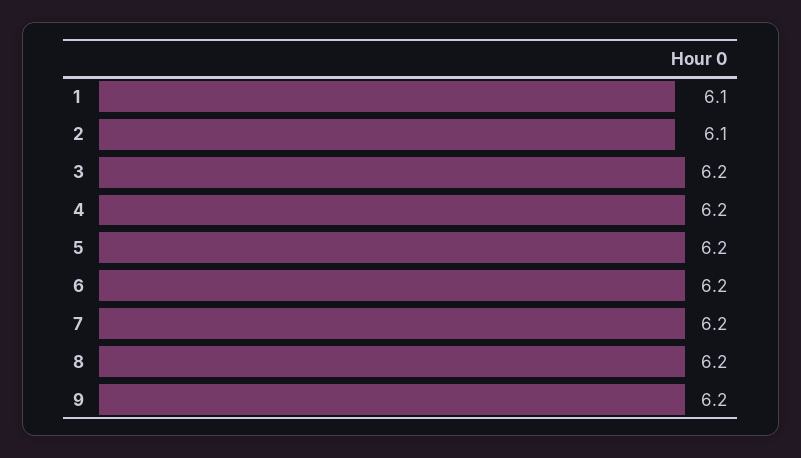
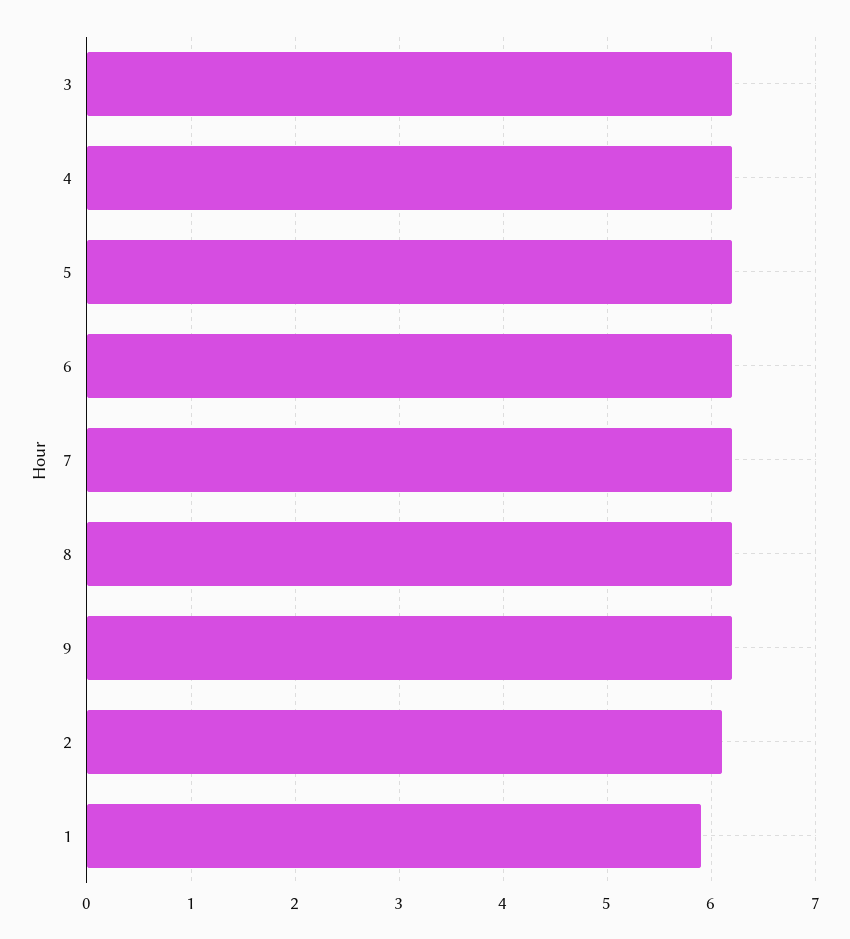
  {
-   "1": 6.1,
+   "1": 5.9,
    "2": 6.1,
    "3": 6.2,
    "4": 6.2,
    "5": 6.2,
    "6": 6.2,
    "7": 6.2,
    "8": 6.2,
    "9": 6.2
  }

